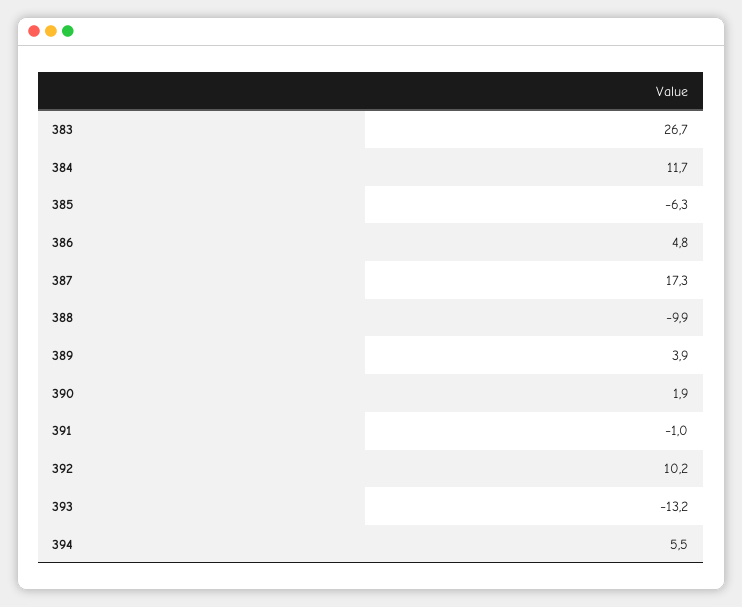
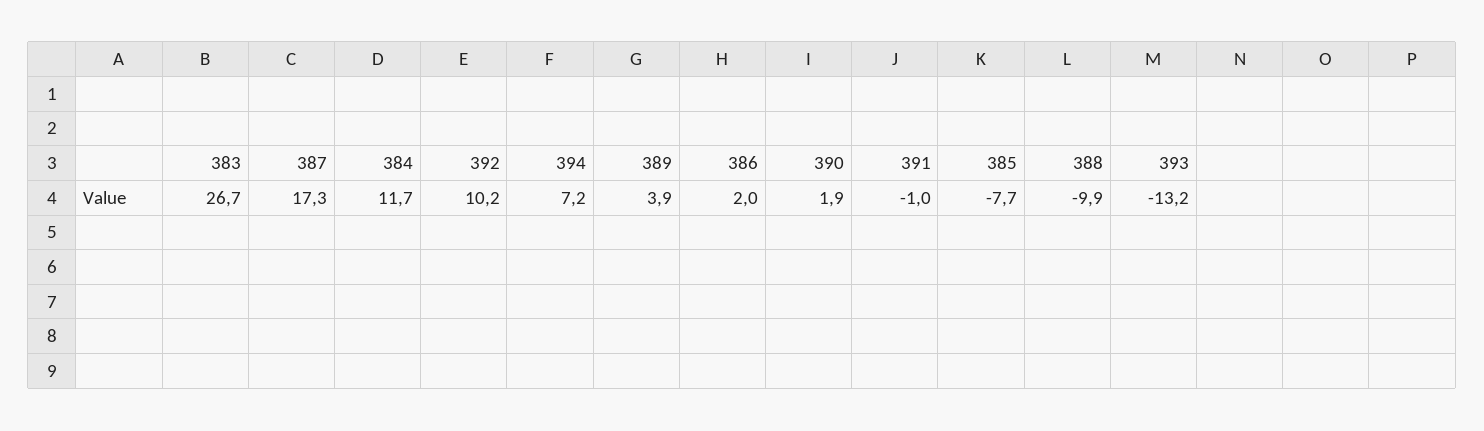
  {
    "383": 26.7,
    "384": 11.7,
-   "385": -6.3,
+   "385": -7.7,
-   "386": 4.8,
+   "386": 2,
    "387": 17.3,
    "388": -9.9,
    "389": 3.9,
    "390": 1.9,
    "391": -1,
    "392": 10.2,
    "393": -13.2,
-   "394": 5.5
+   "394": 7.2
  }

